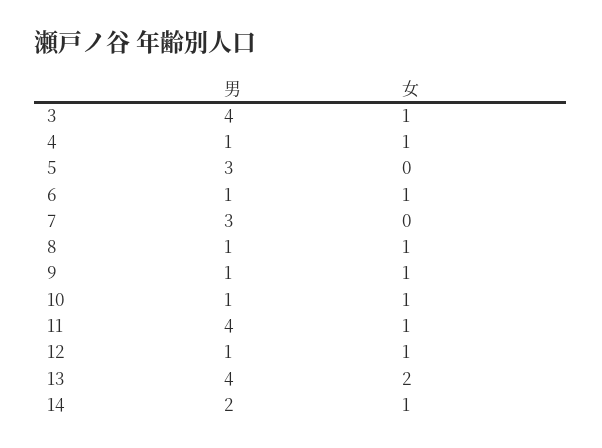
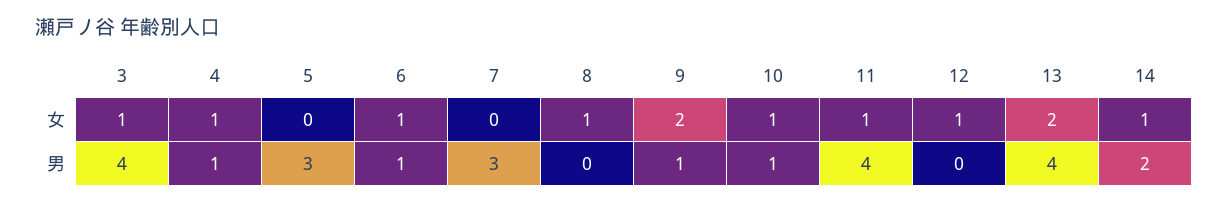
  {
    "男": {
      "3": 4,
      "4": 1,
      "5": 3,
      "6": 1,
      "7": 3,
-     "8": 1,
+     "8": 0,
      "9": 1,
      "10": 1,
      "11": 4,
-     "12": 1,
+     "12": 0,
      "13": 4,
      "14": 2
    },
    "女": {
      "3": 1,
      "4": 1,
      "5": 0,
      "6": 1,
      "7": 0,
      "8": 1,
-     "9": 1,
+     "9": 2,
      "10": 1,
      "11": 1,
      "12": 1,
      "13": 2,
      "14": 1
    }
  }

